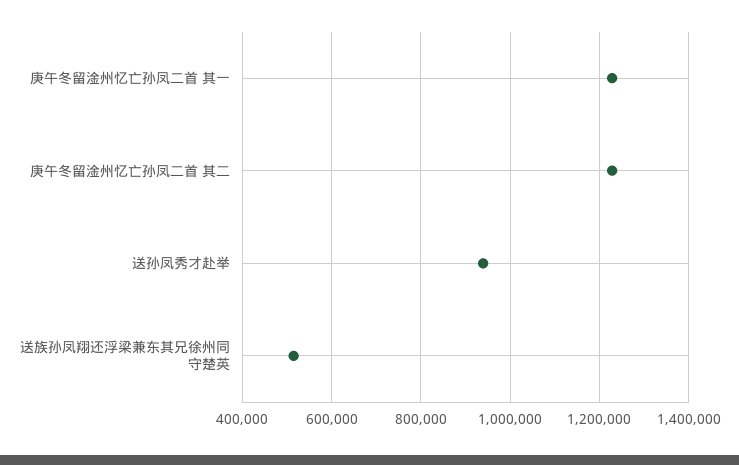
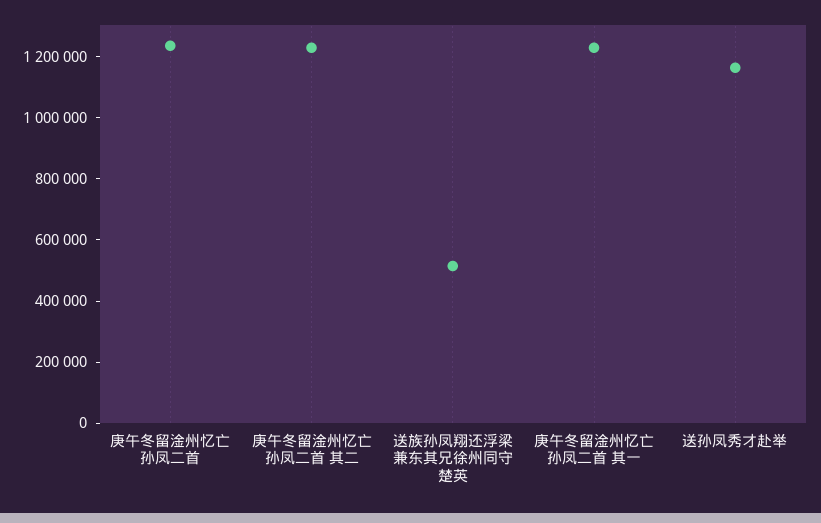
  {
    "庚午冬留淦州忆亡孙凤二首 其一": 1220000,
    "庚午冬留淦州忆亡孙凤二首 其二": 1220000,
-   "送孙凤秀才赴举": 940000,
+   "送孙凤秀才赴举": 1150000,
-   "送族孙凤翔还浮梁兼东其兄徐州同守楚英": 520000
+   "送族孙凤翔还浮梁兼东其兄徐州同守楚英": 520000,
+   "庚午冬留淦州忆亡孙凤二首": 1250000
  }

